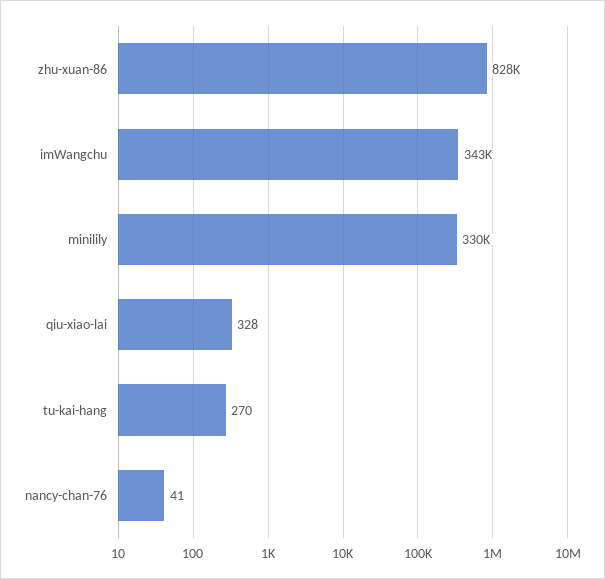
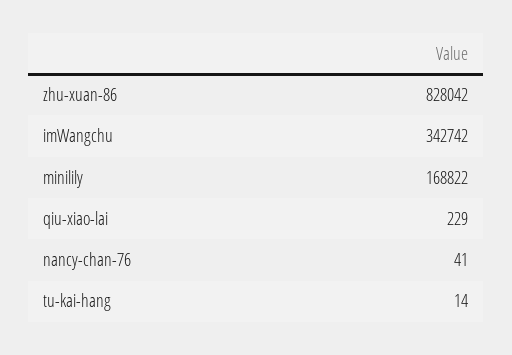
  {
    "zhu-xuan-86": 828042,
    "imWangchu": 342742,
-   "minilily": 330000,
+   "minilily": 168822,
-   "qiu-xiao-lai": 328,
+   "qiu-xiao-lai": 229,
-   "tu-kai-hang": 270,
+   "tu-kai-hang": 14,
    "nancy-chan-76": 41
  }

